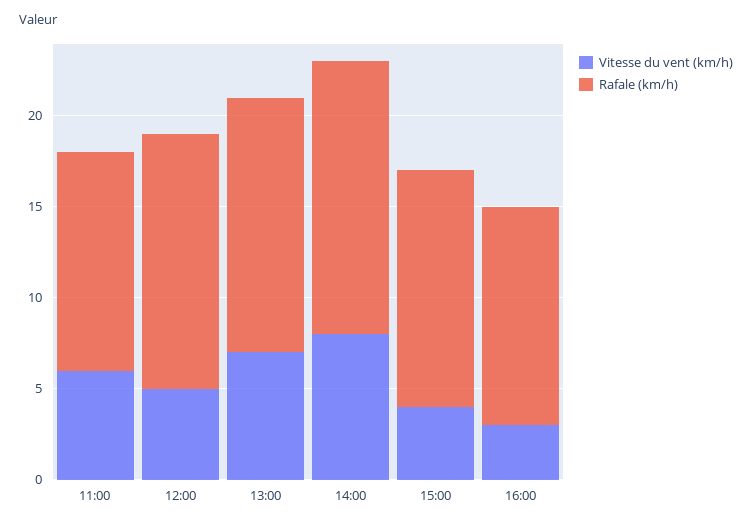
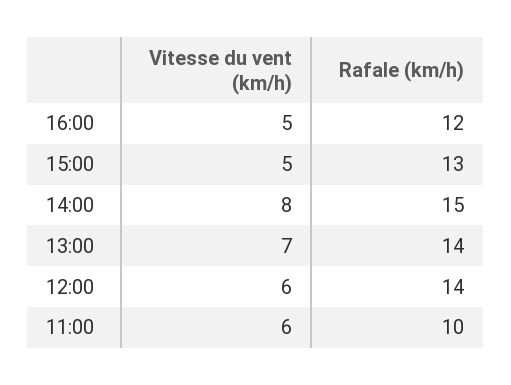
  {
    "Vitesse du vent (km/h)": {
      "11:00": 6,
-     "12:00": 5,
+     "12:00": 6,
      "13:00": 7,
      "14:00": 8,
-     "15:00": 4,
+     "15:00": 5,
-     "16:00": 3
+     "16:00": 5
    },
    "Rafale (km/h)": {
-     "11:00": 12,
+     "11:00": 10,
      "12:00": 14,
      "13:00": 14,
      "14:00": 15,
      "15:00": 13,
      "16:00": 12
    }
  }

